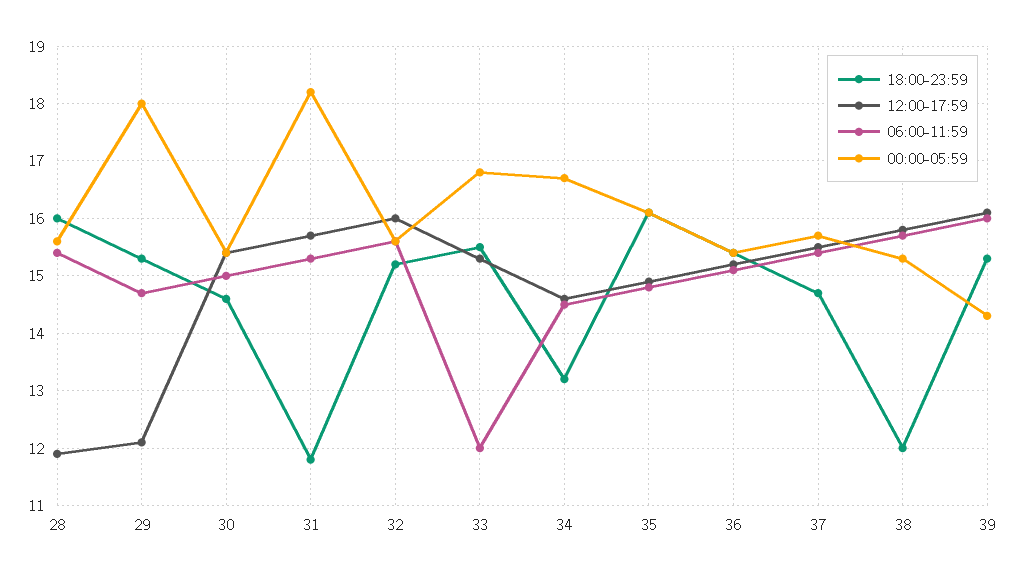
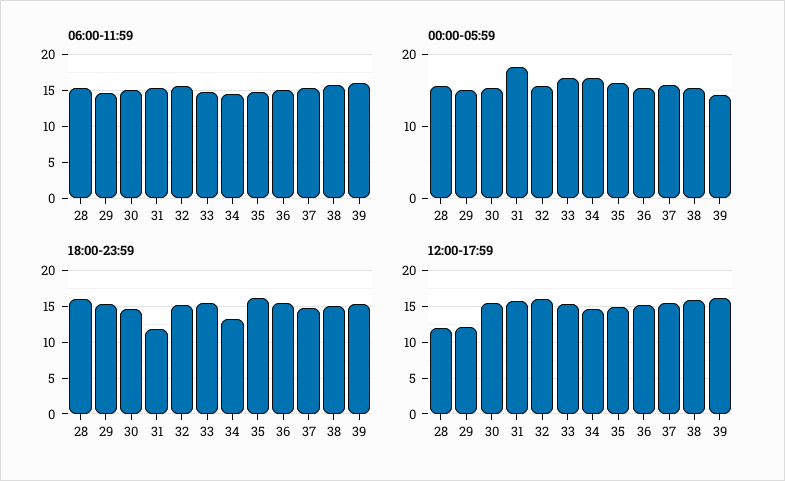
  {
    "18:00-23:59": {
      "28": 16,
      "29": 15.5,
      "30": 14.5,
      "31": 12,
      "32": 15,
      "33": 15.5,
      "34": 13,
      "35": 16,
      "36": 15.5,
      "37": 14.5,
-     "38": 12,
+     "38": 15,
      "39": 15.5
    },
    "12:00-17:59": {
      "28": 12,
      "29": 12,
      "30": 15.5,
      "31": 15.5,
      "32": 16,
      "33": 15.5,
      "34": 14.5,
      "35": 15,
      "36": 15,
      "37": 15.5,
      "38": 16,
      "39": 16
    },
    "06:00-11:59": {
      "28": 15.5,
      "29": 14.5,
      "30": 15,
      "31": 15.5,
      "32": 15.5,
-     "33": 12,
+     "33": 15,
      "34": 14.5,
      "35": 15,
      "36": 15,
      "37": 15.5,
      "38": 15.5,
      "39": 16
    },
    "00:00-05:59": {
      "28": 15.5,
-     "29": 18,
+     "29": 15,
      "30": 15.5,
      "31": 18,
      "32": 15.5,
      "33": 17,
      "34": 16.5,
      "35": 16,
      "36": 15.5,
      "37": 15.5,
      "38": 15.5,
      "39": 14.5
    }
  }

